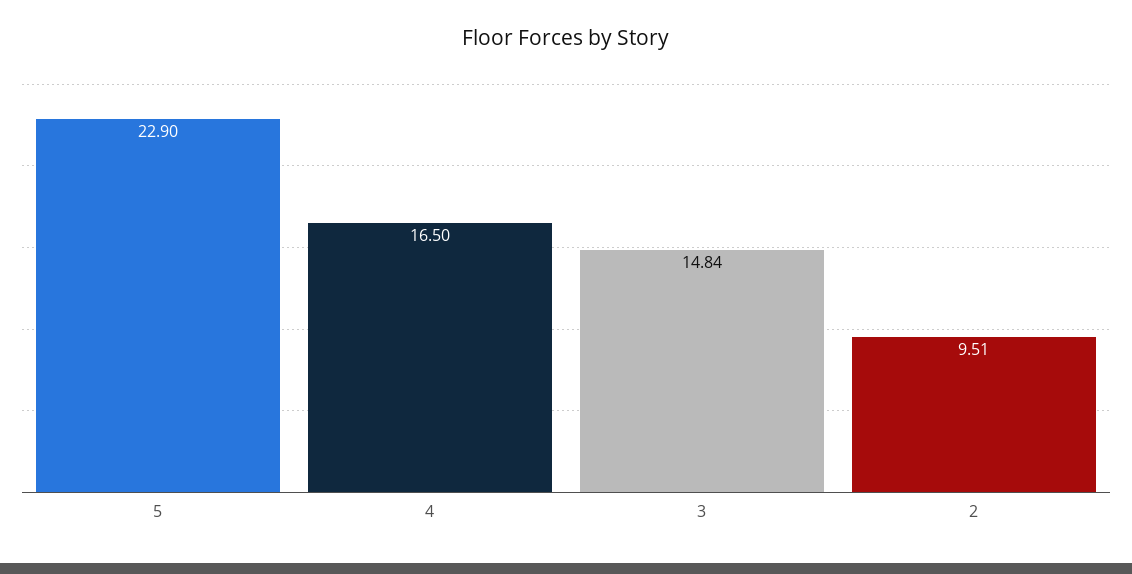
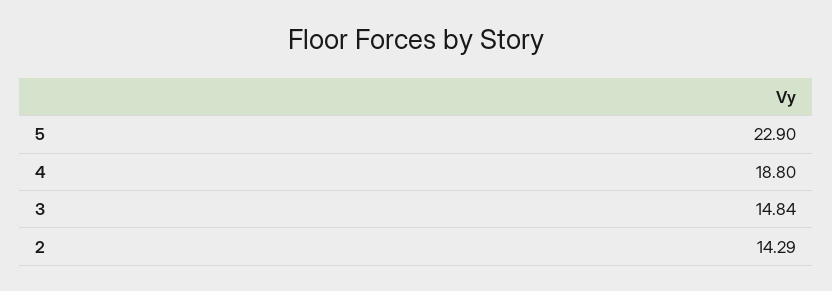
  {
    "5": 22.9,
-   "4": 16.5,
+   "4": 18.8,
    "3": 14.84,
-   "2": 9.51
+   "2": 14.29
  }

